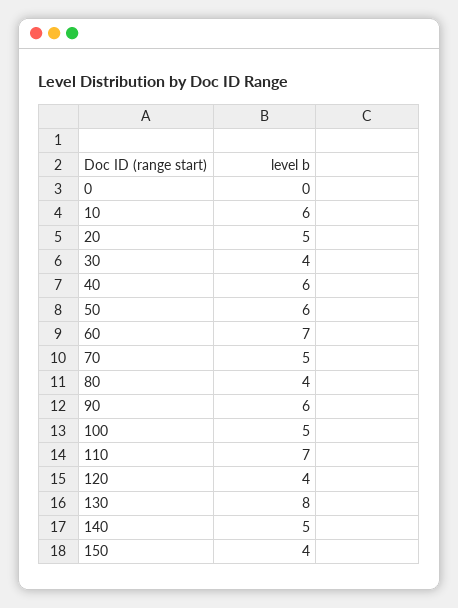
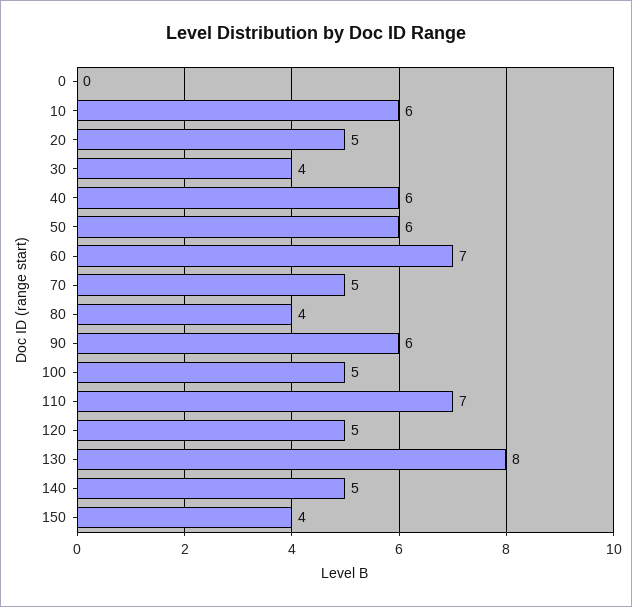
  {
    "0": 0,
    "10": 6,
    "20": 5,
    "30": 4,
    "40": 6,
    "50": 6,
    "60": 7,
    "70": 5,
    "80": 4,
    "90": 6,
    "100": 5,
    "110": 7,
-   "120": 4,
+   "120": 5,
    "130": 8,
    "140": 5,
    "150": 4
  }

